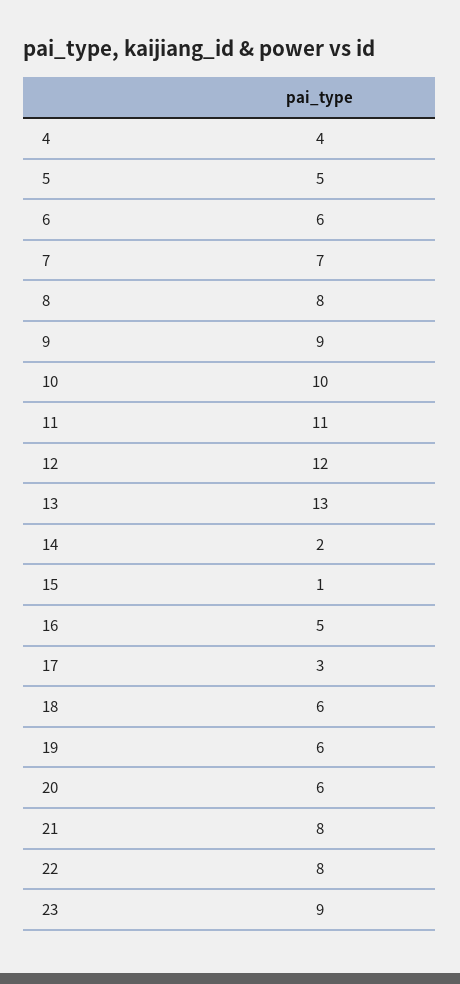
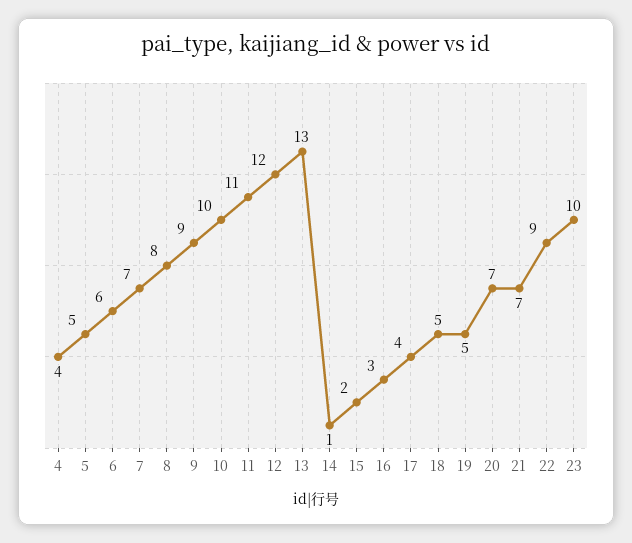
  {
    "4": 4,
    "5": 5,
    "6": 6,
    "7": 7,
    "8": 8,
    "9": 9,
    "10": 10,
    "11": 11,
    "12": 12,
    "13": 13,
-   "14": 2,
+   "14": 1,
-   "15": 1,
+   "15": 2,
-   "16": 5,
+   "16": 3,
-   "17": 3,
+   "17": 4,
-   "18": 6,
+   "18": 5,
-   "19": 6,
+   "19": 5,
-   "20": 6,
+   "20": 7,
-   "21": 8,
+   "21": 7,
-   "22": 8,
+   "22": 9,
-   "23": 9
+   "23": 10
  }

